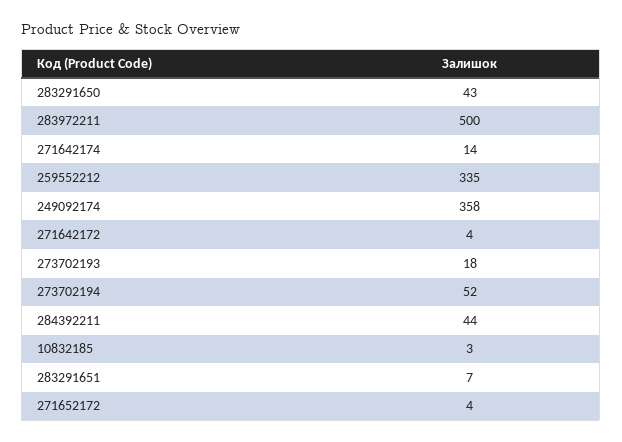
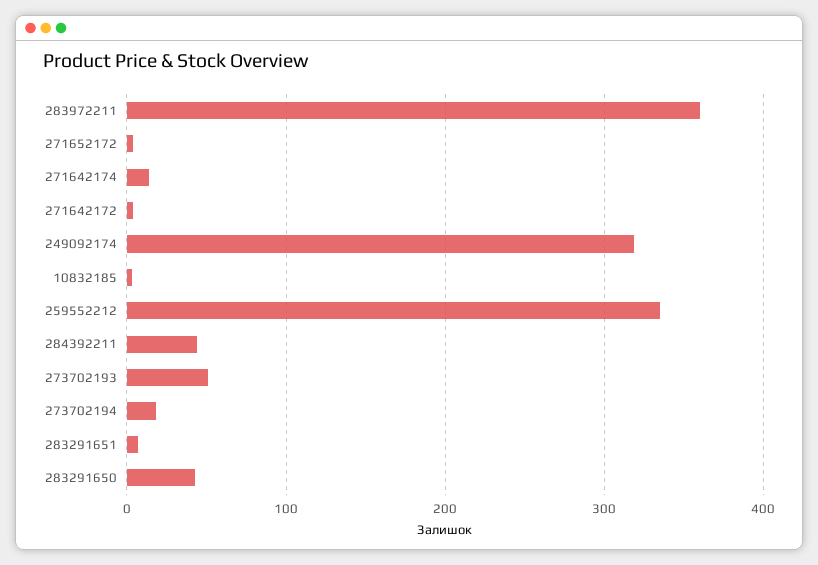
  {
    "283291650": 43,
-   "283972211": 500,
+   "283972211": 360,
    "271642174": 14,
    "259552212": 335,
-   "249092174": 358,
+   "249092174": 320,
    "271642172": 4,
-   "273702193": 18,
+   "273702193": 50,
-   "273702194": 52,
+   "273702194": 20,
    "284392211": 44,
    "10832185": 3,
    "283291651": 7,
    "271652172": 4
  }

